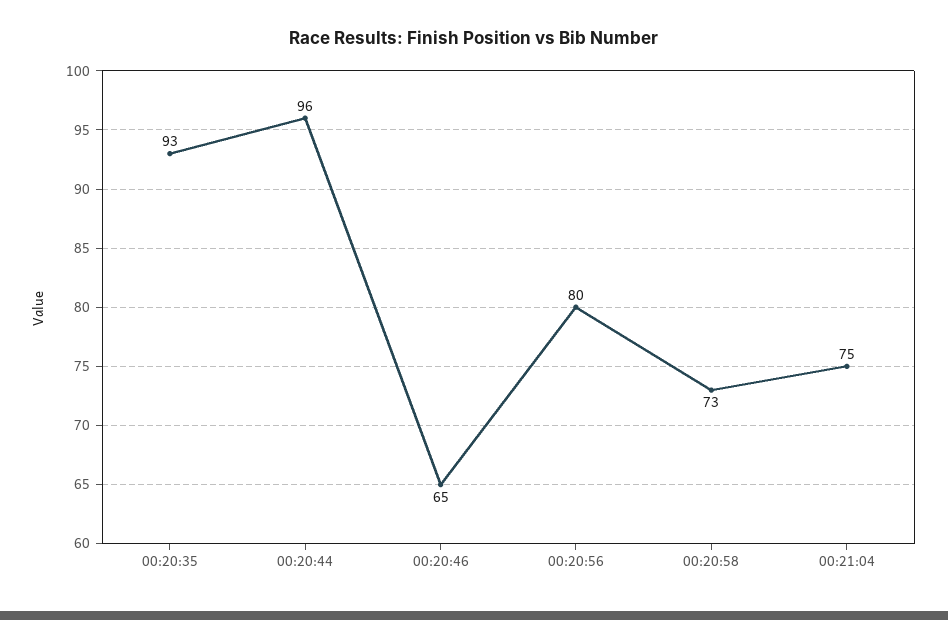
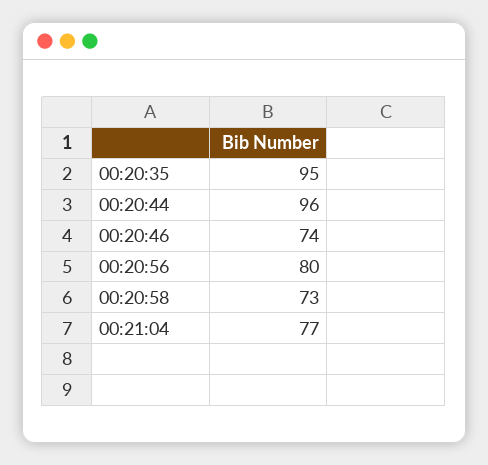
  {
-   "00:20:35": 93,
+   "00:20:35": 95,
    "00:20:44": 96,
-   "00:20:46": 65,
+   "00:20:46": 74,
    "00:20:56": 80,
    "00:20:58": 73,
-   "00:21:04": 75
+   "00:21:04": 77
  }

